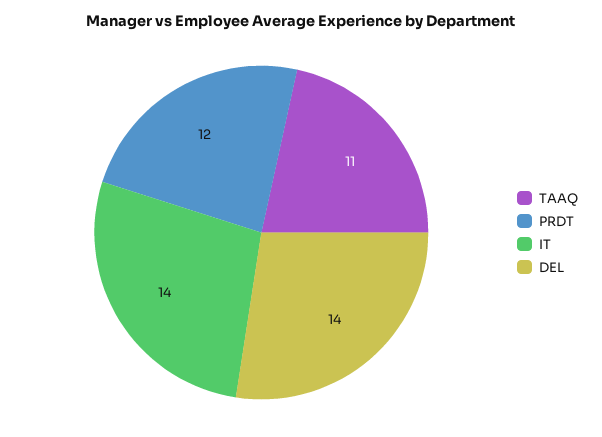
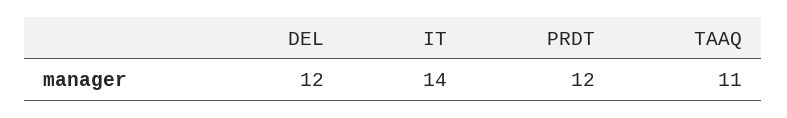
  {
    "TAAQ": 11,
    "PRDT": 12,
    "IT": 14,
-   "DEL": 14
+   "DEL": 12
  }

